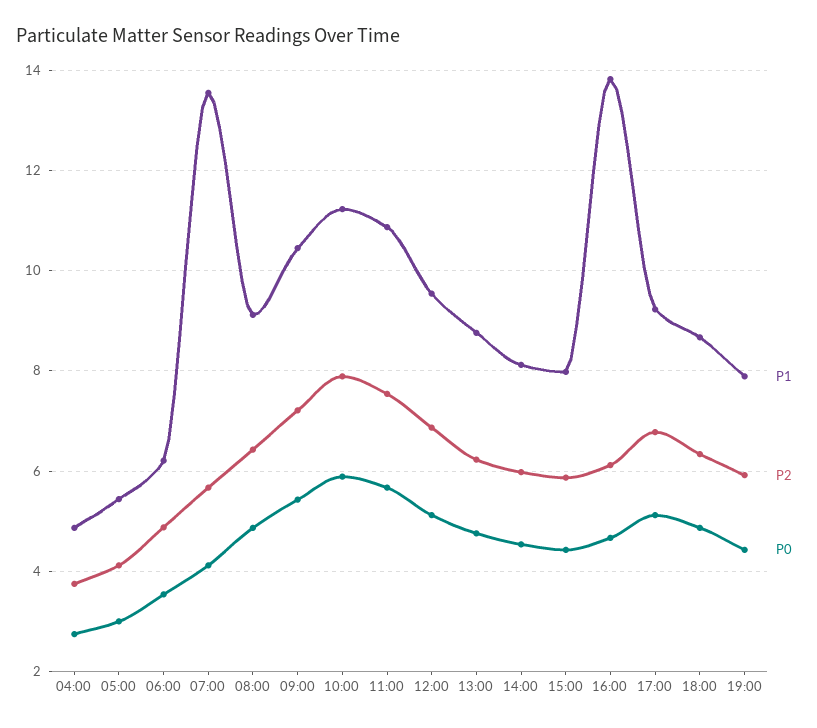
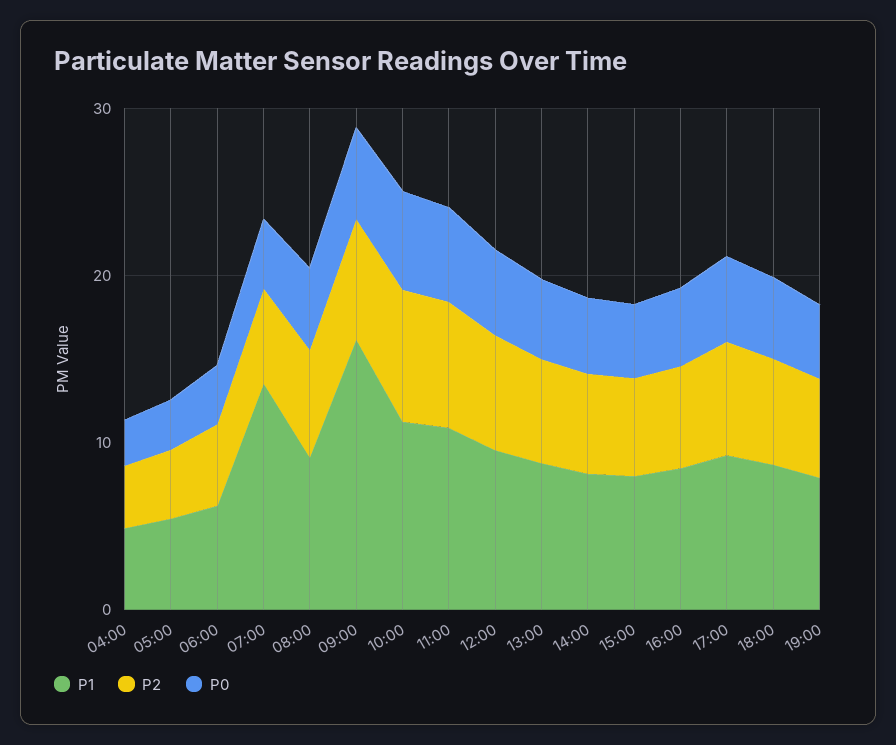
  {
    "P1": {
      "04:00": 4.8,
      "05:00": 5.4,
      "06:00": 6.2,
      "07:00": 13.6,
      "08:00": 9.2,
-     "09:00": 10.4,
+     "09:00": 16,
      "10:00": 11.2,
      "11:00": 10.8,
      "12:00": 9.6,
      "13:00": 8.8,
      "14:00": 8.2,
      "15:00": 8,
-     "16:00": 13.8,
+     "16:00": 8,
      "17:00": 9.2,
      "18:00": 8.6,
      "19:00": 7.8
    },
    "P2": {
      "04:00": 3.8,
      "05:00": 4.2,
      "06:00": 4.8,
      "07:00": 5.6,
      "08:00": 6.4,
      "09:00": 7.2,
      "10:00": 7.8,
      "11:00": 7.6,
      "12:00": 6.8,
      "13:00": 6.2,
      "14:00": 6,
      "15:00": 5.8,
      "16:00": 6.2,
      "17:00": 6.8,
      "18:00": 6.4,
      "19:00": 6
    },
    "P0": {
      "04:00": 2.8,
      "05:00": 3,
      "06:00": 3.6,
      "07:00": 4.2,
      "08:00": 4.8,
      "09:00": 5.4,
      "10:00": 5.8,
      "11:00": 5.6,
      "12:00": 5.2,
      "13:00": 4.8,
      "14:00": 4.6,
      "15:00": 4.4,
      "16:00": 4.6,
      "17:00": 5.2,
      "18:00": 4.8,
      "19:00": 4.4
    }
  }

